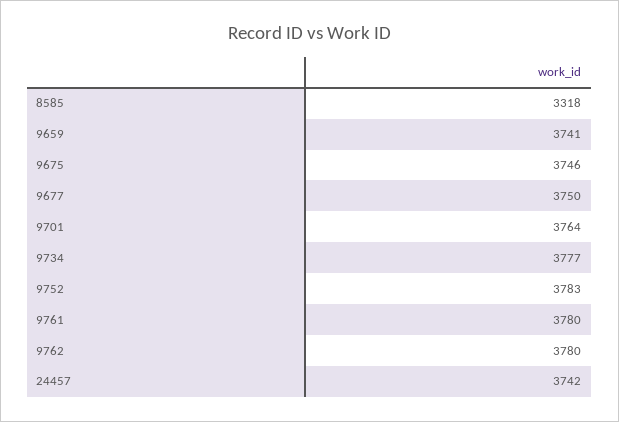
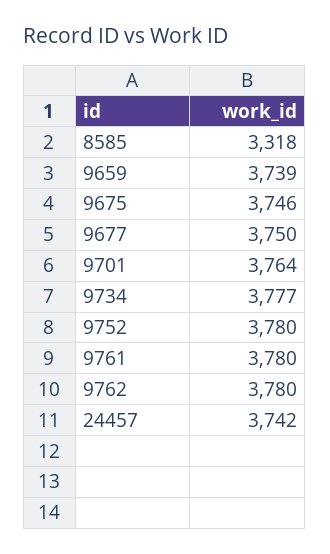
  {
    "8585": 3318,
-   "9659": 3741,
+   "9659": 3739,
    "9675": 3746,
    "9677": 3750,
    "9701": 3764,
    "9734": 3777,
-   "9752": 3783,
+   "9752": 3780,
    "9761": 3780,
    "9762": 3780,
    "24457": 3742
  }

